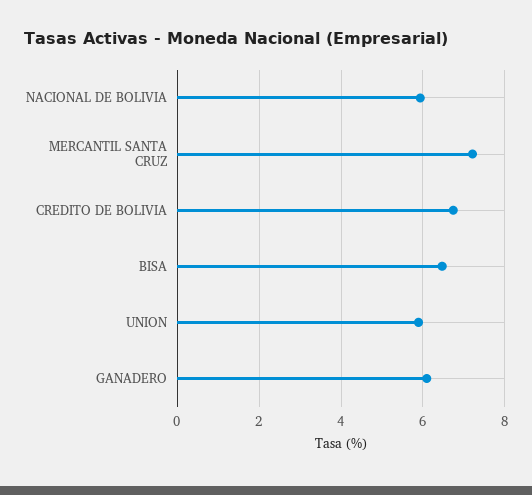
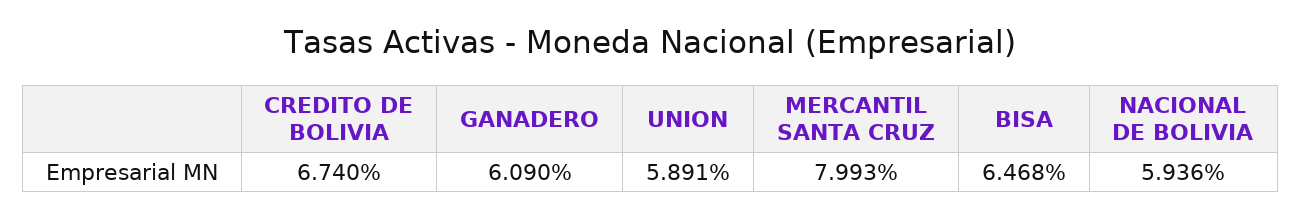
  {
    "NACIONAL DE BOLIVIA": 5.936,
-   "MERCANTIL SANTA CRUZ": 7.2,
+   "MERCANTIL SANTA CRUZ": 7.993,
    "CREDITO DE BOLIVIA": 6.74,
    "BISA": 6.468,
    "UNION": 5.891,
    "GANADERO": 6.09
  }

